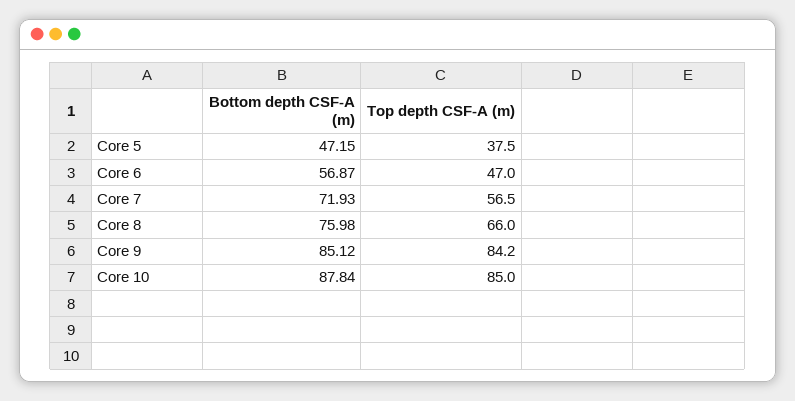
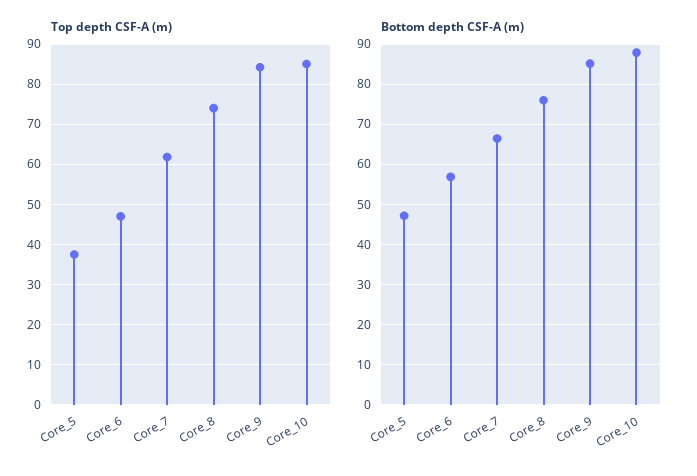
  {
    "Bottom depth CSF-A (m)": {
      "Core 5": 47.15,
      "Core 6": 56.87,
-     "Core 7": 71.93,
+     "Core 7": 66,
      "Core 8": 75.98,
      "Core 9": 85.12,
      "Core 10": 87.84
    },
    "Top depth CSF-A (m)": {
      "Core 5": 37.5,
      "Core 6": 47,
-     "Core 7": 56.5,
+     "Core 7": 62,
-     "Core 8": 66,
+     "Core 8": 74,
      "Core 9": 84.2,
      "Core 10": 85
    }
  }

